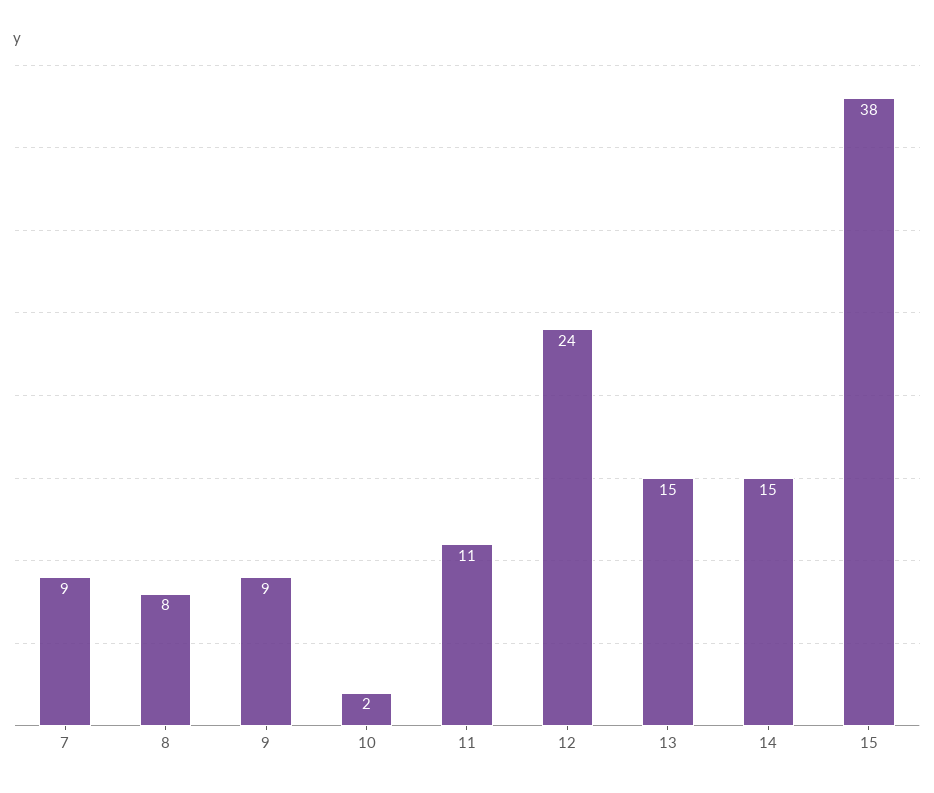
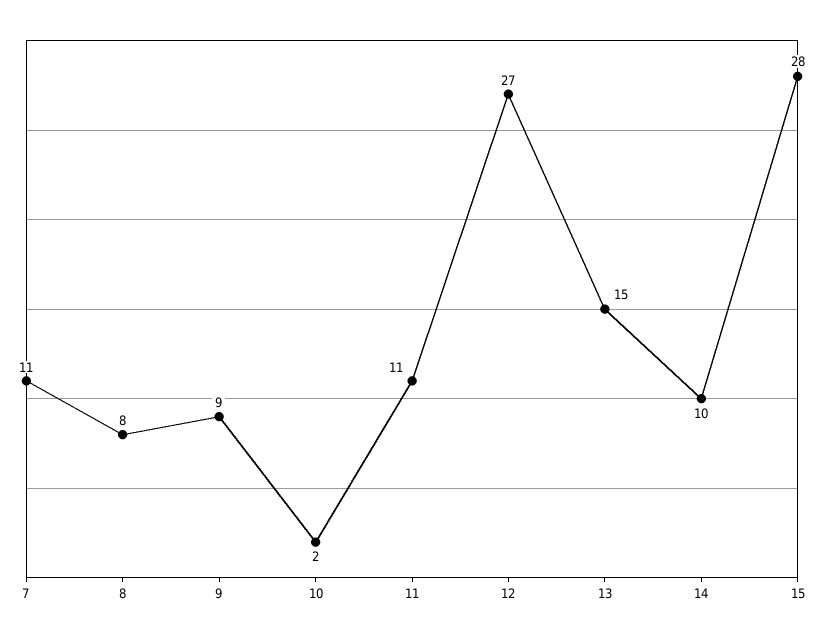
  {
-   "7": 9,
+   "7": 11,
    "8": 8,
    "9": 9,
    "10": 2,
    "11": 11,
-   "12": 24,
+   "12": 27,
    "13": 15,
-   "14": 15,
+   "14": 10,
-   "15": 38
+   "15": 28
  }

